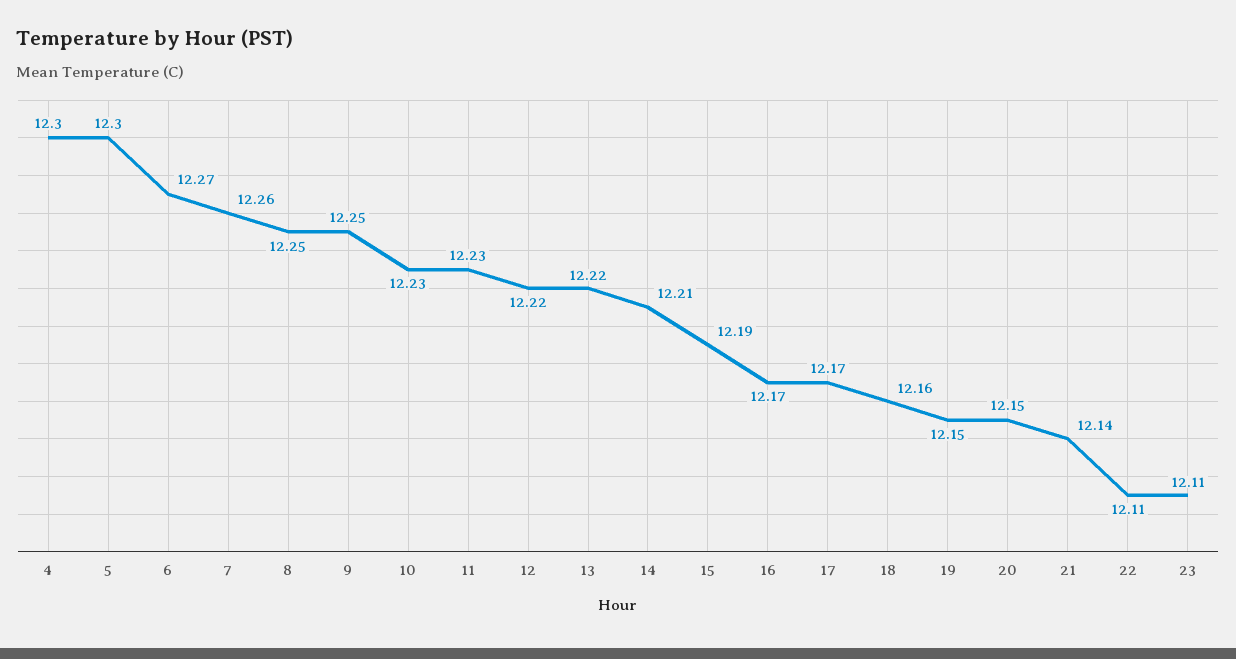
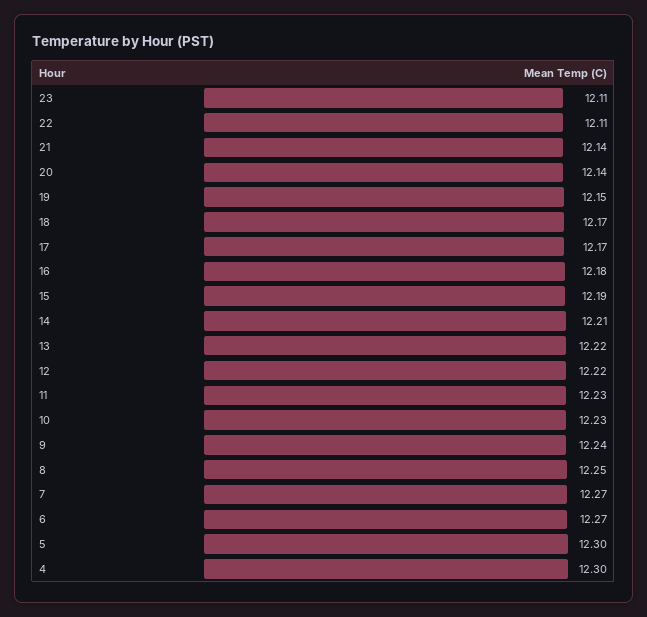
  {
    "4": 12.3,
    "5": 12.3,
    "6": 12.27,
-   "7": 12.26,
+   "7": 12.27,
    "8": 12.25,
-   "9": 12.25,
+   "9": 12.24,
    "10": 12.23,
    "11": 12.23,
    "12": 12.22,
    "13": 12.22,
    "14": 12.21,
    "15": 12.19,
-   "16": 12.17,
+   "16": 12.18,
    "17": 12.17,
-   "18": 12.16,
+   "18": 12.17,
    "19": 12.15,
-   "20": 12.15,
+   "20": 12.14,
    "21": 12.14,
    "22": 12.11,
    "23": 12.11
  }

